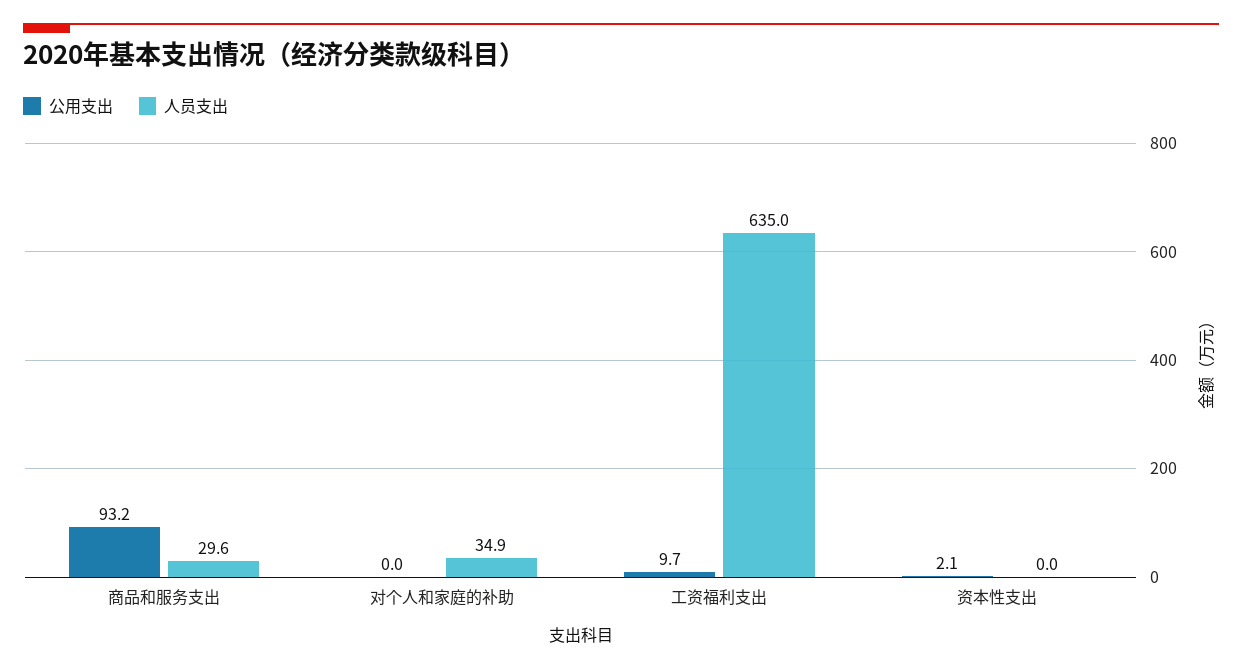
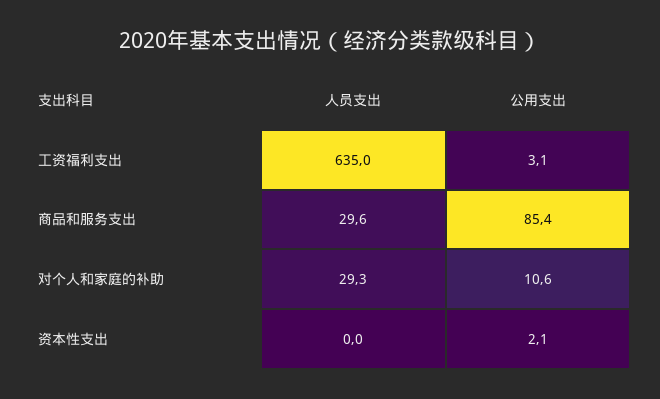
  {
    "公用支出": {
-     "商品和服务支出": 93.2,
+     "商品和服务支出": 85.4,
-     "对个人和家庭的补助": 0,
+     "对个人和家庭的补助": 10.6,
-     "工资福利支出": 9.7,
+     "工资福利支出": 3.1,
      "资本性支出": 2.1
    },
    "人员支出": {
      "商品和服务支出": 29.6,
-     "对个人和家庭的补助": 34.9,
+     "对个人和家庭的补助": 29.3,
      "工资福利支出": 635,
      "资本性支出": 0
    }
  }

